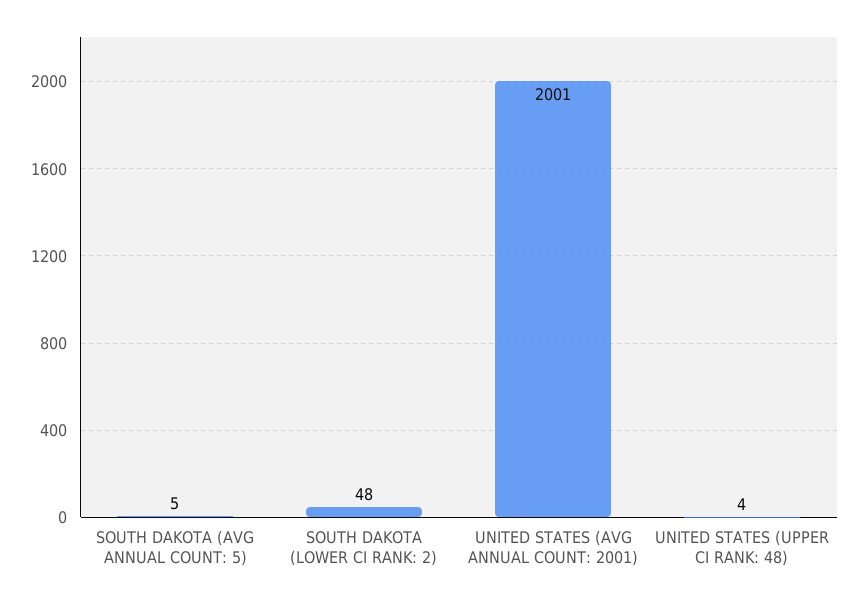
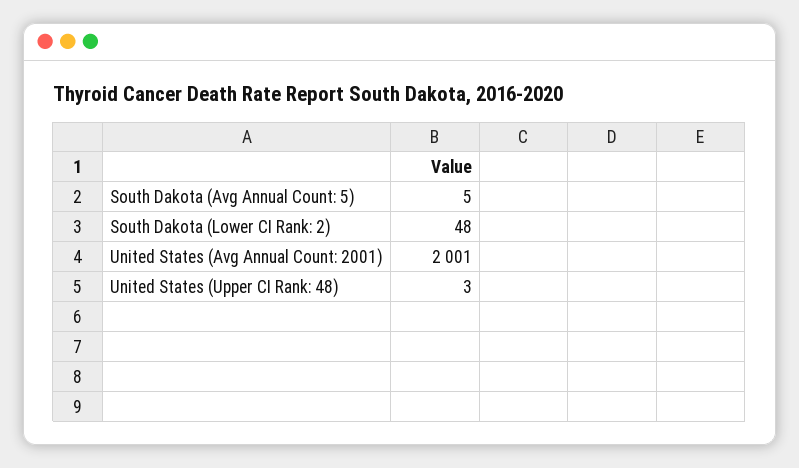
  {
    "SOUTH DAKOTA (AVG ANNUAL COUNT: 5)": 5,
    "SOUTH DAKOTA (LOWER CI RANK: 2)": 48,
    "UNITED STATES (AVG ANNUAL COUNT: 2001)": 2001,
-   "UNITED STATES (UPPER CI RANK: 48)": 4
+   "UNITED STATES (UPPER CI RANK: 48)": 3
  }

